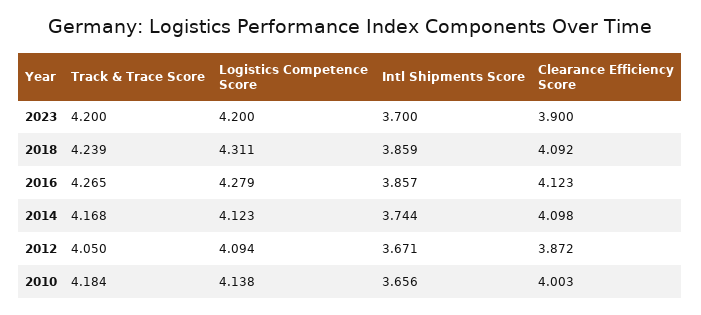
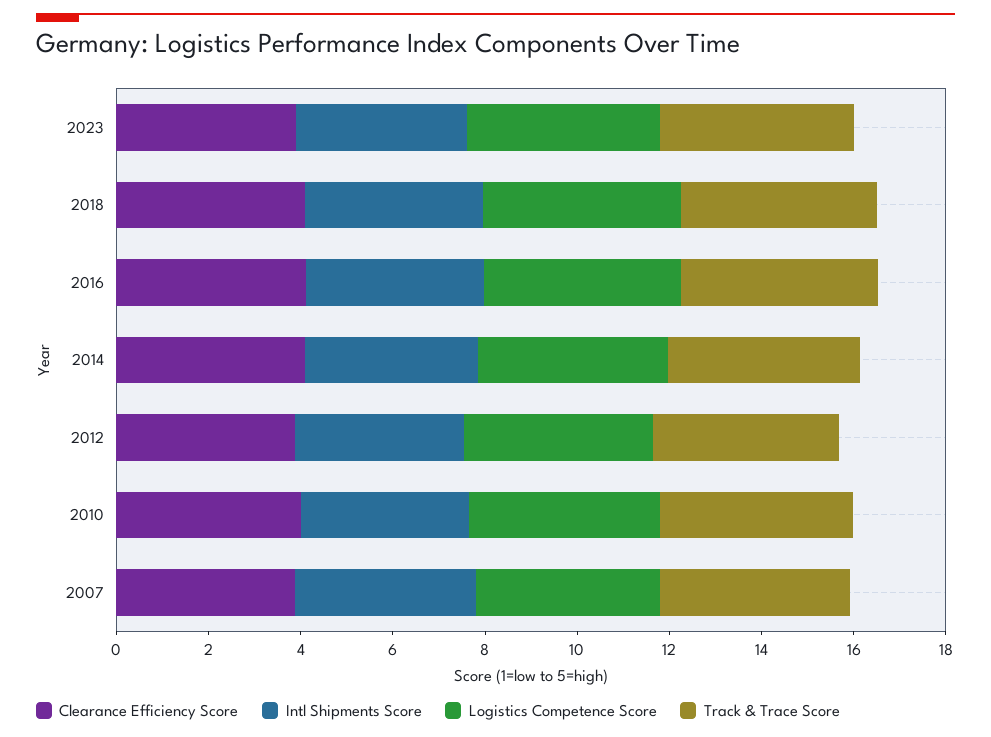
  {
    "Track & Trace Score": {
      "2023": 4.2,
      "2018": 4.239,
      "2016": 4.265,
      "2014": 4.168,
      "2012": 4.05,
-     "2010": 4.184
+     "2010": 4.184,
+     "2007": 4
    },
    "Logistics Competence Score": {
      "2023": 4.2,
      "2018": 4.311,
      "2016": 4.279,
      "2014": 4.123,
      "2012": 4.094,
-     "2010": 4.138
+     "2010": 4.138,
+     "2007": 4
    },
    "Intl Shipments Score": {
      "2023": 3.7,
      "2018": 3.859,
      "2016": 3.857,
      "2014": 3.744,
      "2012": 3.671,
-     "2010": 3.656
+     "2010": 3.656,
+     "2007": 4
    },
    "Clearance Efficiency Score": {
      "2023": 3.9,
      "2018": 4.092,
      "2016": 4.123,
      "2014": 4.098,
      "2012": 3.872,
-     "2010": 4.003
+     "2010": 4.003,
+     "2007": 4
    }
  }

